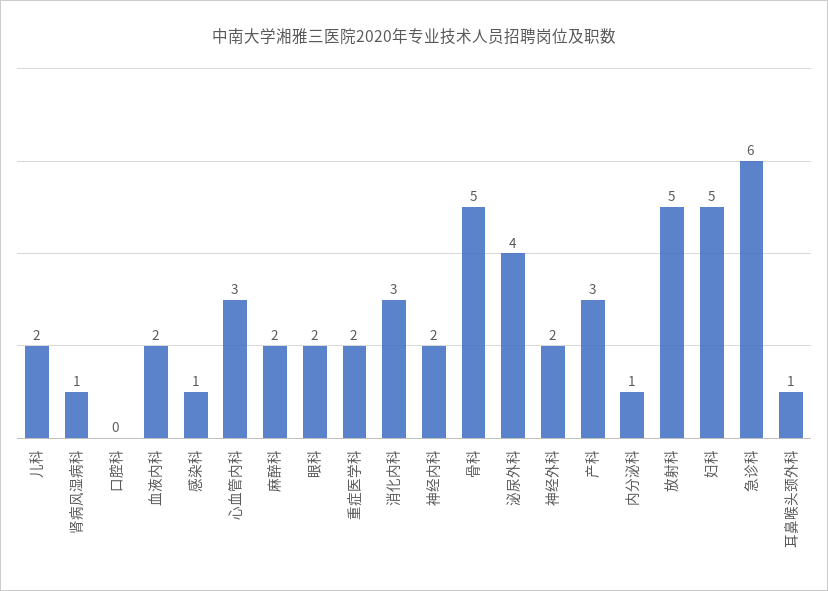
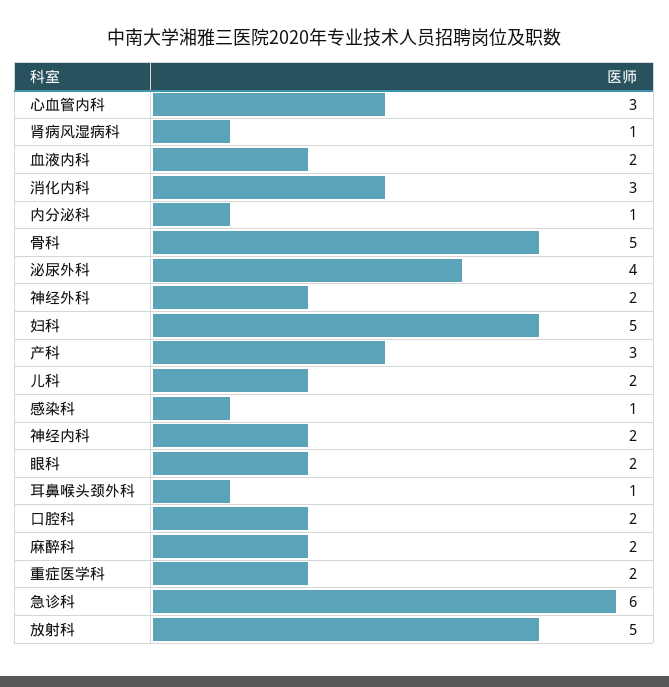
  {
    "儿科": 2,
    "肾病风湿病科": 1,
-   "口腔科": 0,
+   "口腔科": 2,
    "血液内科": 2,
    "感染科": 1,
    "心血管内科": 3,
    "麻醉科": 2,
    "眼科": 2,
    "重症医学科": 2,
    "消化内科": 3,
    "神经内科": 2,
    "骨科": 5,
    "泌尿外科": 4,
    "神经外科": 2,
    "产科": 3,
    "内分泌科": 1,
    "放射科": 5,
    "妇科": 5,
    "急诊科": 6,
    "耳鼻喉头颈外科": 1
  }

